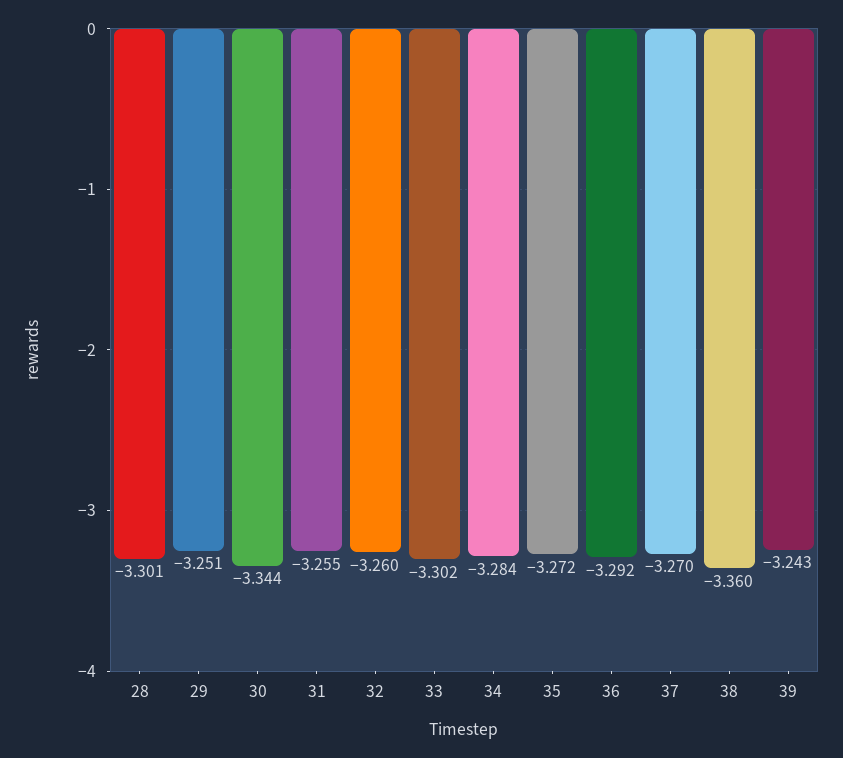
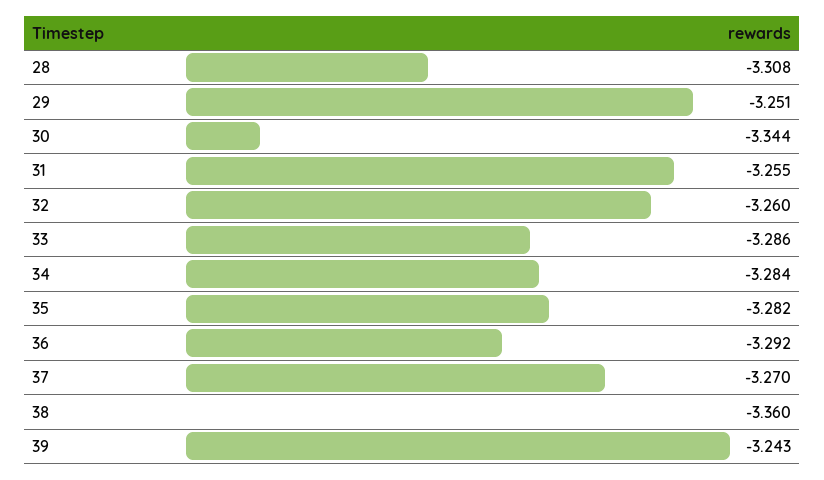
  {
-   "28": -3.301,
+   "28": -3.308,
    "29": -3.251,
    "30": -3.344,
    "31": -3.255,
    "32": -3.26,
-   "33": -3.302,
+   "33": -3.286,
    "34": -3.284,
-   "35": -3.272,
+   "35": -3.282,
    "36": -3.292,
    "37": -3.27,
    "38": -3.36,
    "39": -3.243
  }

